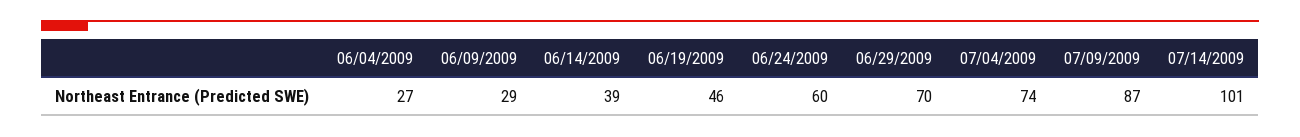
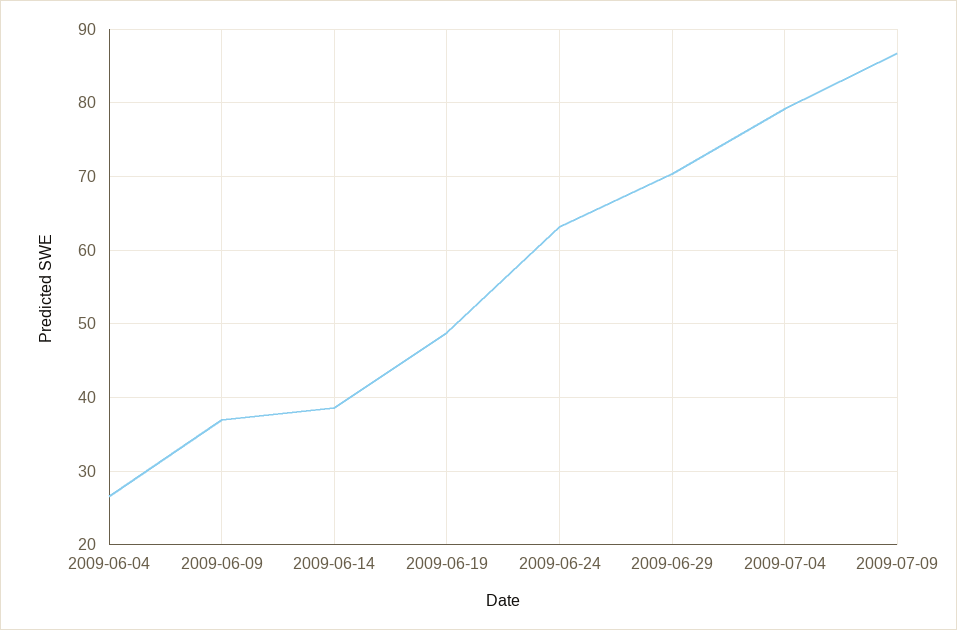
  {
    "06/04/2009": 27,
-   "06/09/2009": 29,
+   "06/09/2009": 37,
    "06/14/2009": 39,
-   "06/19/2009": 46,
+   "06/19/2009": 49,
-   "06/24/2009": 60,
+   "06/24/2009": 63,
    "06/29/2009": 70,
-   "07/04/2009": 74,
+   "07/04/2009": 79,
-   "07/09/2009": 87,
+   "07/09/2009": 87
-   "07/14/2009": 101
  }

